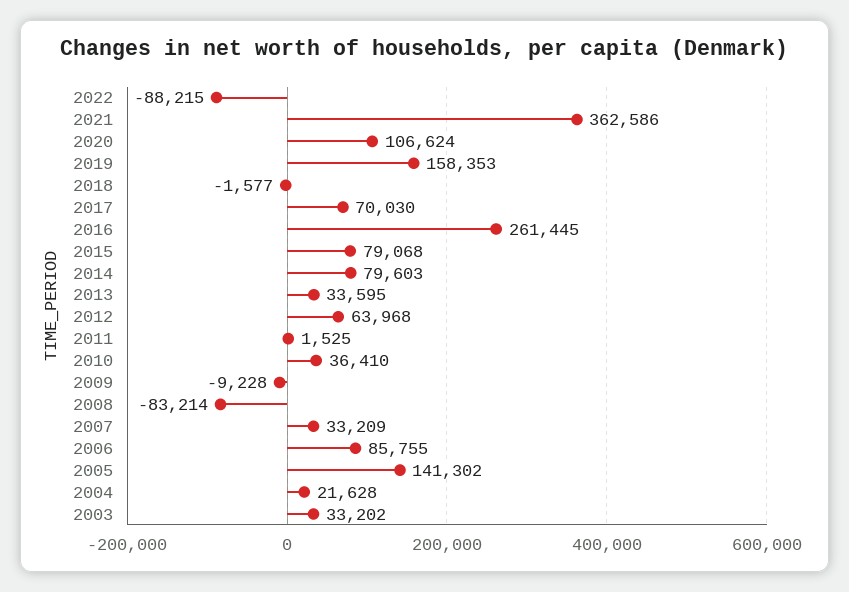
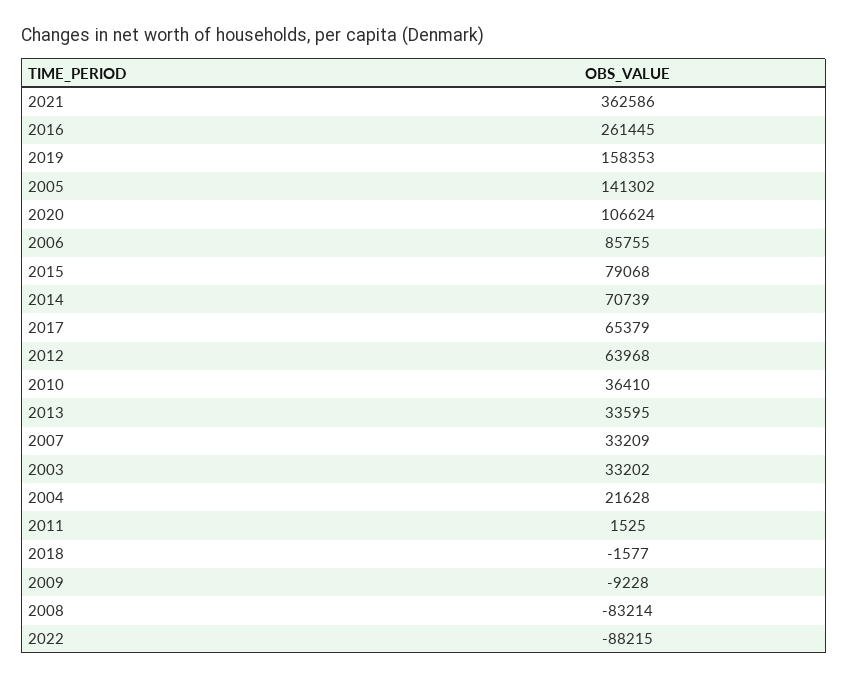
  {
    "2022": -88215,
    "2021": 362586,
    "2020": 106624,
    "2019": 158353,
    "2018": -1577,
-   "2017": 70030,
+   "2017": 65379,
    "2016": 261445,
    "2015": 79068,
-   "2014": 79603,
+   "2014": 70739,
    "2013": 33595,
    "2012": 63968,
    "2011": 1525,
    "2010": 36410,
    "2009": -9228,
    "2008": -83214,
    "2007": 33209,
    "2006": 85755,
    "2005": 141302,
    "2004": 21628,
    "2003": 33202
  }

